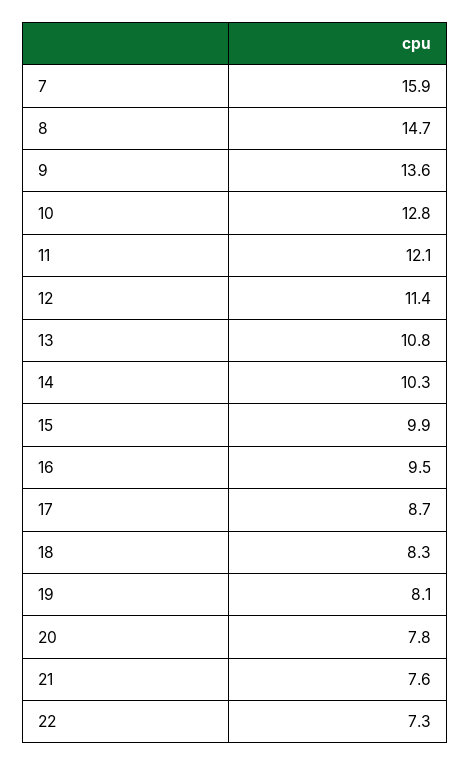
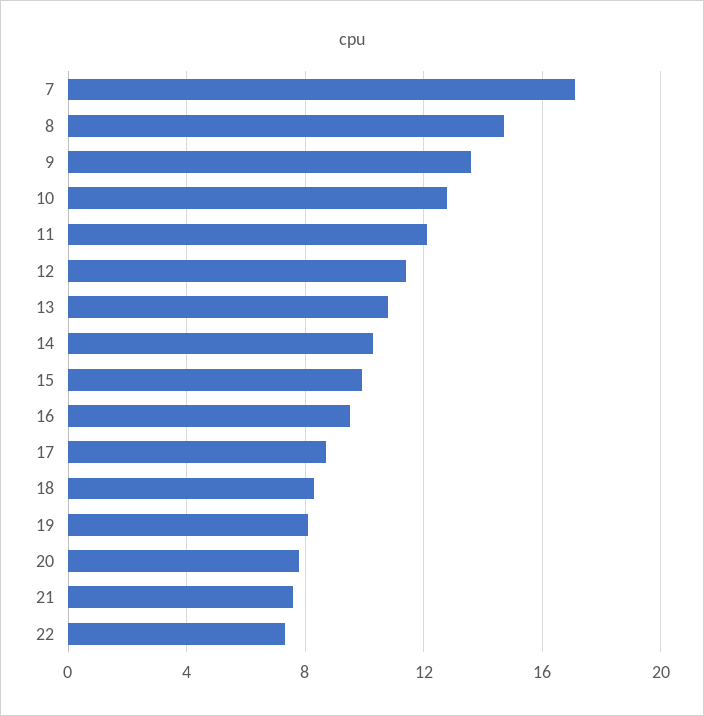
  {
-   "7": 15.9,
+   "7": 17,
    "8": 14.7,
    "9": 13.6,
    "10": 12.8,
    "11": 12.1,
    "12": 11.4,
    "13": 10.8,
    "14": 10.3,
    "15": 9.9,
    "16": 9.5,
    "17": 8.7,
    "18": 8.3,
    "19": 8.1,
    "20": 7.8,
    "21": 7.6,
    "22": 7.3
  }

